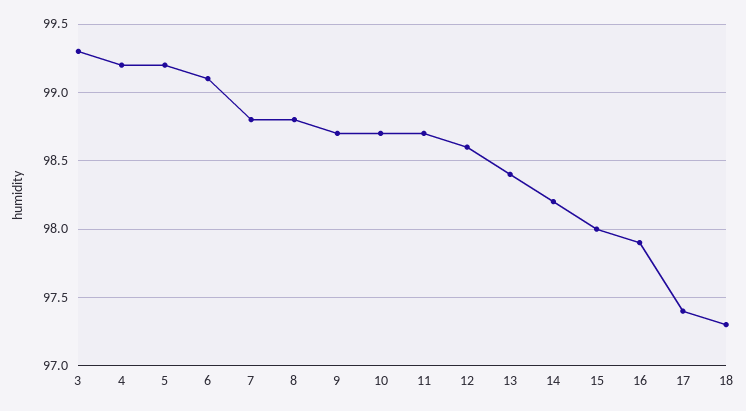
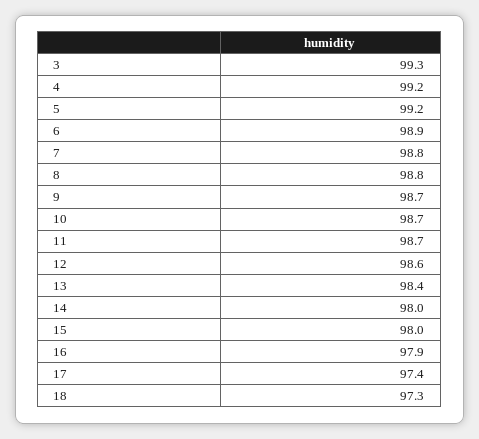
  {
    "3": 99.3,
    "4": 99.2,
    "5": 99.2,
-   "6": 99.1,
+   "6": 98.9,
    "7": 98.8,
    "8": 98.8,
    "9": 98.7,
    "10": 98.7,
    "11": 98.7,
    "12": 98.6,
    "13": 98.4,
-   "14": 98.2,
+   "14": 98,
    "15": 98,
    "16": 97.9,
    "17": 97.4,
    "18": 97.3
  }

